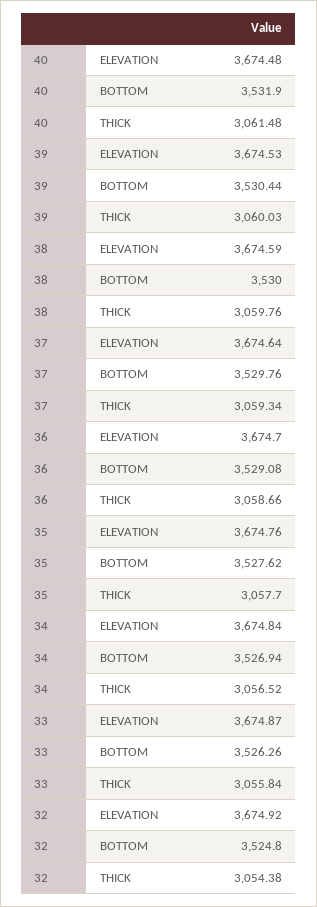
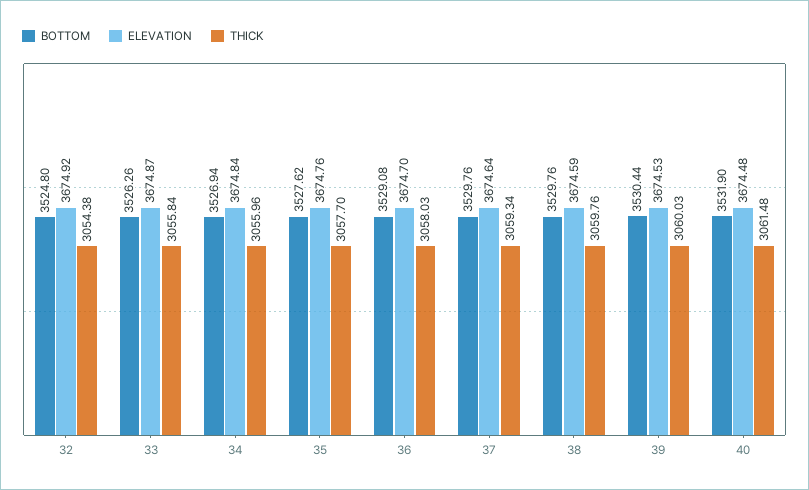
  {
    "ELEVATION": {
      "40": 3674.48,
      "39": 3674.53,
      "38": 3674.59,
      "37": 3674.64,
      "36": 3674.7,
      "35": 3674.76,
      "34": 3674.84,
      "33": 3674.87,
      "32": 3674.92
    },
    "BOTTOM": {
      "40": 3531.9,
      "39": 3530.44,
-     "38": 3530,
+     "38": 3529.76,
      "37": 3529.76,
      "36": 3529.08,
      "35": 3527.62,
      "34": 3526.94,
      "33": 3526.26,
      "32": 3524.8
    },
    "THICK": {
      "40": 3061.48,
      "39": 3060.03,
      "38": 3059.76,
      "37": 3059.34,
-     "36": 3058.66,
+     "36": 3058.03,
      "35": 3057.7,
-     "34": 3056.52,
+     "34": 3055.96,
      "33": 3055.84,
      "32": 3054.38
    }
  }

